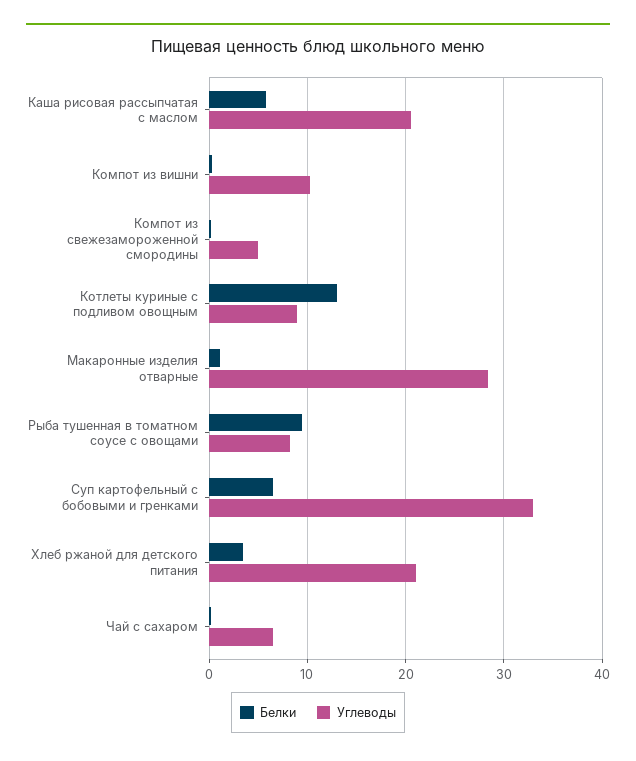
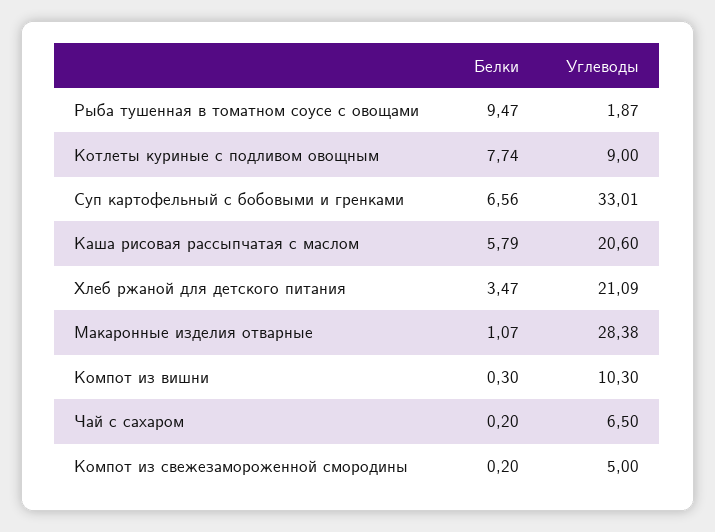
  {
    "Белки": {
      "Каша рисовая рассыпчатая с маслом": 5.79,
      "Компот из вишни": 0.3,
      "Компот из свежезамороженной смородины": 0.2,
-     "Котлеты куриные с подливом овощным": 13,
+     "Котлеты куриные с подливом овощным": 7.74,
      "Макаронные изделия отварные": 1.07,
      "Рыба тушенная в томатном соусе с овощами": 9.47,
      "Суп картофельный с бобовыми и гренками": 6.56,
      "Хлеб ржаной для детского питания": 3.47,
      "Чай с сахаром": 0.2
    },
    "Углеводы": {
      "Каша рисовая рассыпчатая с маслом": 20.6,
      "Компот из вишни": 10.3,
      "Компот из свежезамороженной смородины": 5,
      "Котлеты куриные с подливом овощным": 9,
      "Макаронные изделия отварные": 28.38,
-     "Рыба тушенная в томатном соусе с овощами": 8,
+     "Рыба тушенная в томатном соусе с овощами": 1.87,
      "Суп картофельный с бобовыми и гренками": 33.01,
      "Хлеб ржаной для детского питания": 21.09,
      "Чай с сахаром": 6.5
    }
  }

